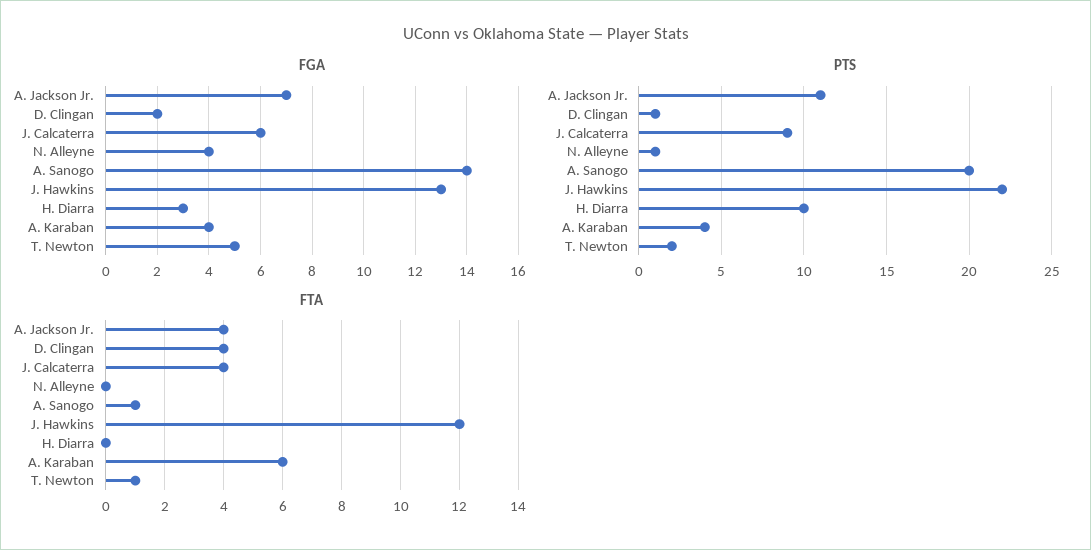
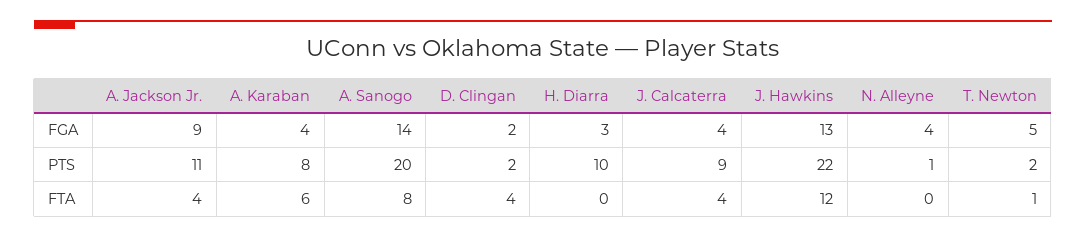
  {
    "FGA": {
-     "A. Jackson Jr.": 7,
+     "A. Jackson Jr.": 9,
      "D. Clingan": 2,
-     "J. Calcaterra": 6,
+     "J. Calcaterra": 4,
      "N. Alleyne": 4,
      "A. Sanogo": 14,
      "J. Hawkins": 13,
      "H. Diarra": 3,
      "A. Karaban": 4,
      "T. Newton": 5
    },
    "PTS": {
      "A. Jackson Jr.": 11,
-     "D. Clingan": 1,
+     "D. Clingan": 2,
      "J. Calcaterra": 9,
      "N. Alleyne": 1,
      "A. Sanogo": 20,
      "J. Hawkins": 22,
      "H. Diarra": 10,
-     "A. Karaban": 4,
+     "A. Karaban": 8,
      "T. Newton": 2
    },
    "FTA": {
      "A. Jackson Jr.": 4,
      "D. Clingan": 4,
      "J. Calcaterra": 4,
      "N. Alleyne": 0,
-     "A. Sanogo": 1,
+     "A. Sanogo": 8,
      "J. Hawkins": 12,
      "H. Diarra": 0,
      "A. Karaban": 6,
      "T. Newton": 1
    }
  }

